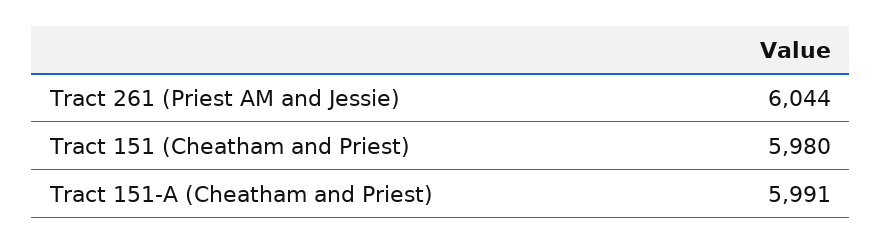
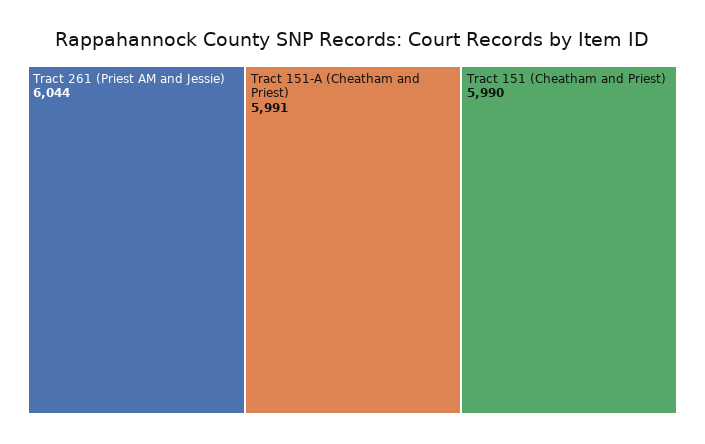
  {
    "Tract 261 (Priest AM and Jessie)": 6044,
-   "Tract 151 (Cheatham and Priest)": 5980,
+   "Tract 151 (Cheatham and Priest)": 5990,
    "Tract 151-A (Cheatham and Priest)": 5991
  }

